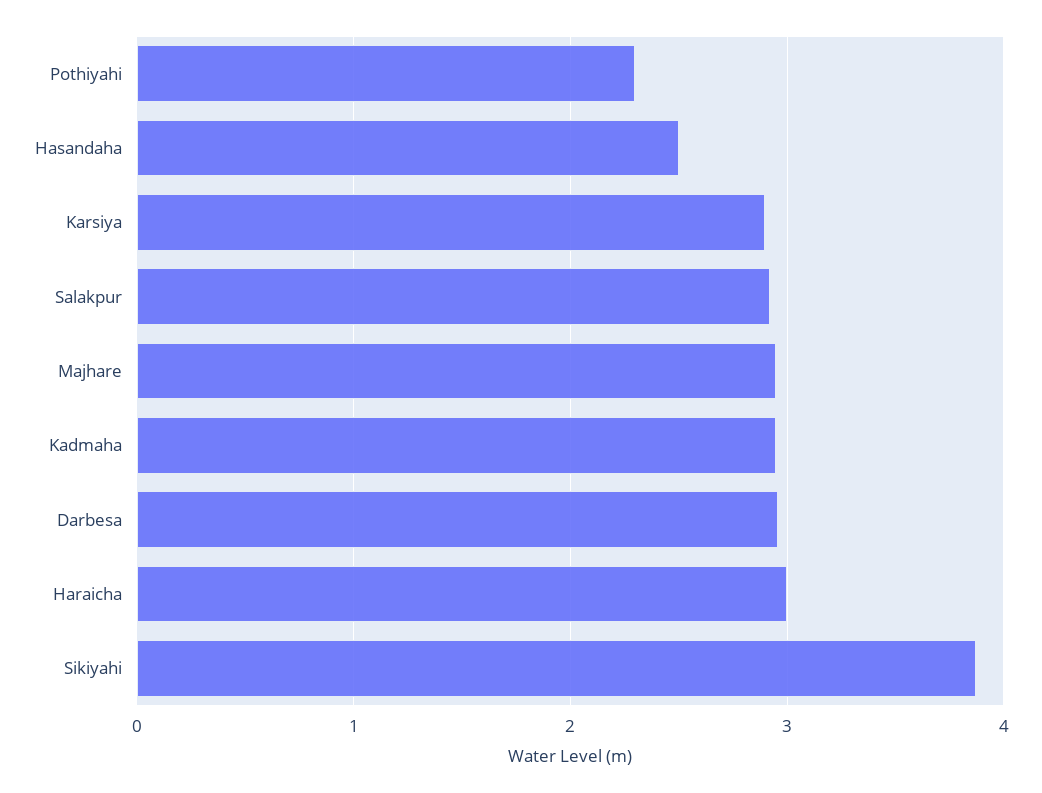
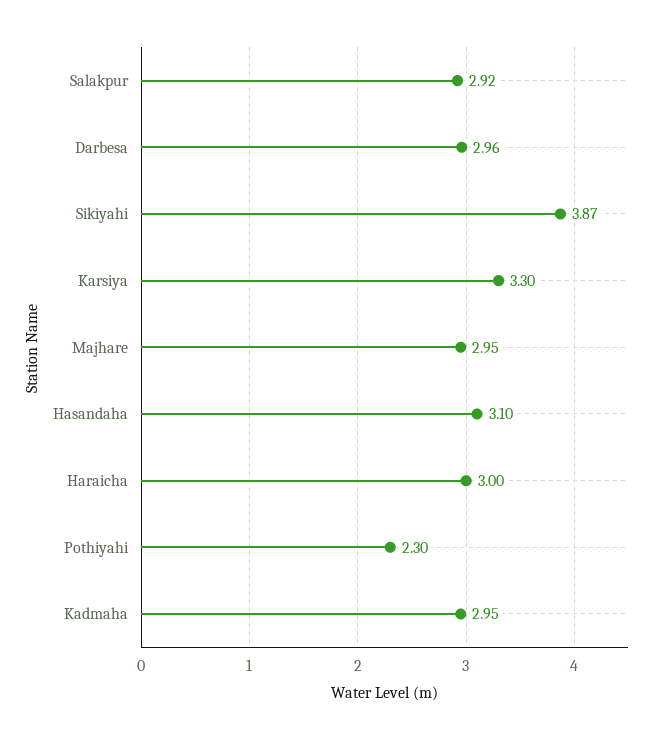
  {
    "Pothiyahi": 2.3,
-   "Hasandaha": 2.5,
+   "Hasandaha": 3.1,
-   "Karsiya": 2.9,
+   "Karsiya": 3.3,
    "Salakpur": 2.92,
    "Majhare": 2.95,
    "Kadmaha": 2.95,
    "Darbesa": 2.96,
    "Haraicha": 3,
    "Sikiyahi": 3.87
  }

